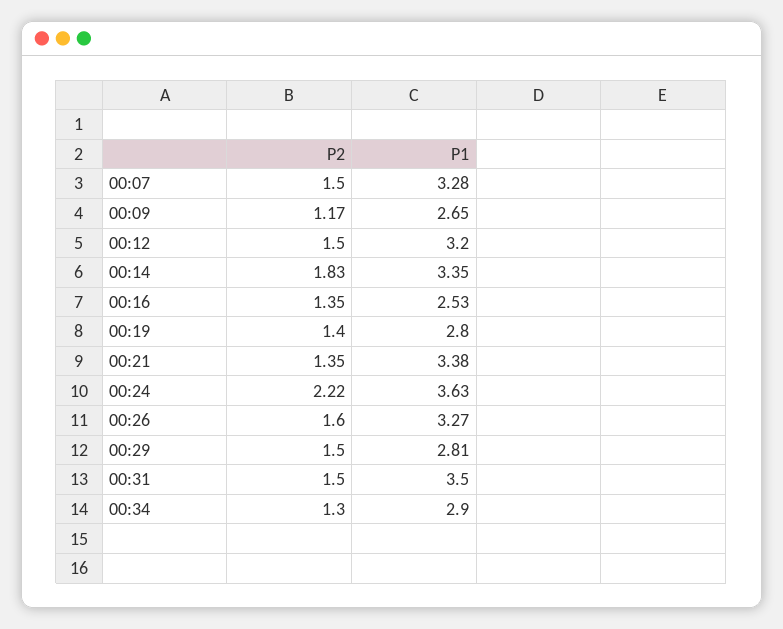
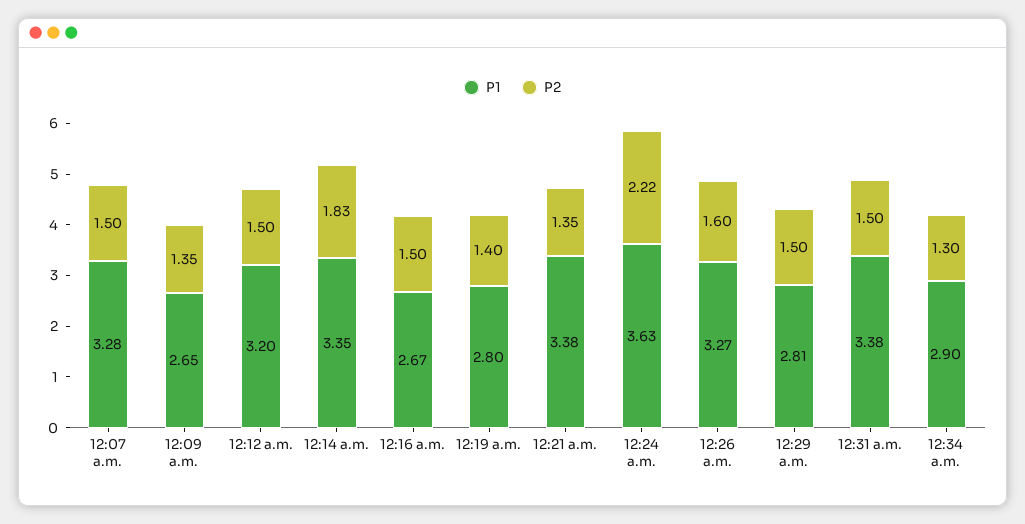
  {
    "P2": {
      "00:07": 1.5,
-     "00:09": 1.17,
+     "00:09": 1.35,
      "00:12": 1.5,
      "00:14": 1.83,
-     "00:16": 1.35,
+     "00:16": 1.5,
      "00:19": 1.4,
      "00:21": 1.35,
      "00:24": 2.22,
      "00:26": 1.6,
      "00:29": 1.5,
      "00:31": 1.5,
      "00:34": 1.3
    },
    "P1": {
      "00:07": 3.28,
      "00:09": 2.65,
      "00:12": 3.2,
      "00:14": 3.35,
-     "00:16": 2.53,
+     "00:16": 2.67,
      "00:19": 2.8,
      "00:21": 3.38,
      "00:24": 3.63,
      "00:26": 3.27,
      "00:29": 2.81,
-     "00:31": 3.5,
+     "00:31": 3.38,
      "00:34": 2.9
    }
  }

